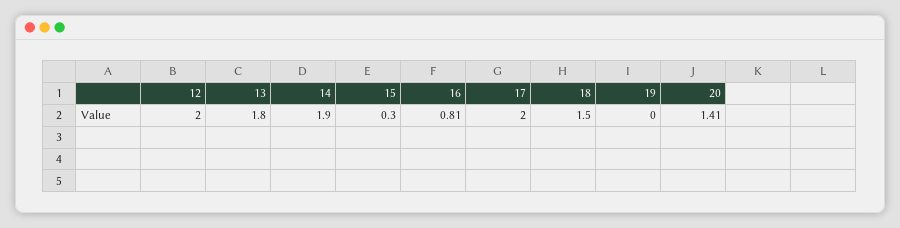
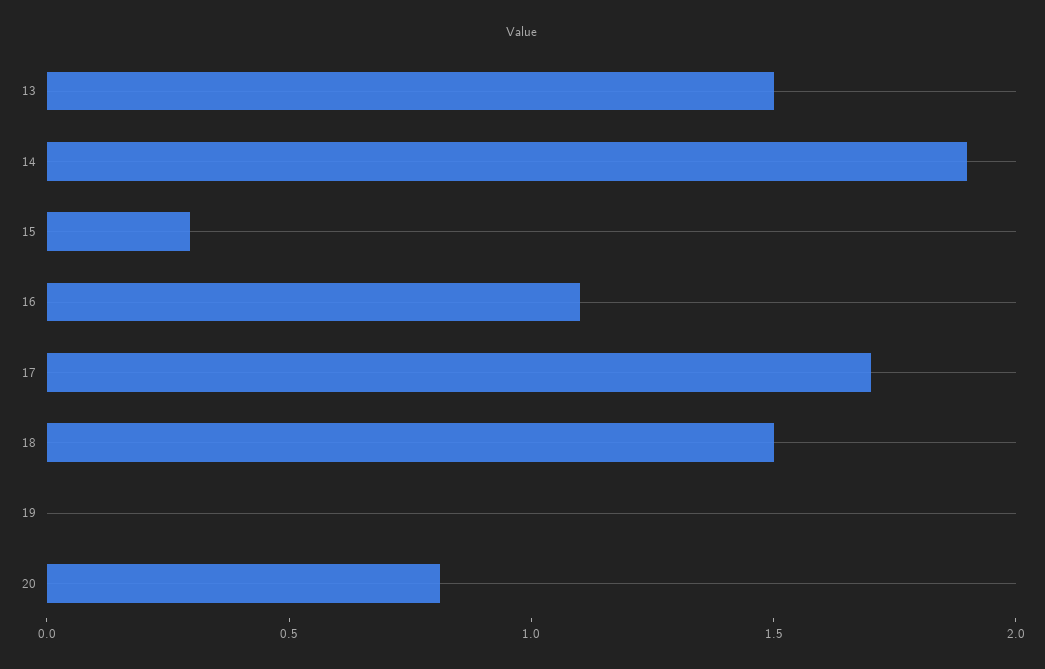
  {
-   "12": 2,
-   "13": 1.8,
+   "13": 1.5,
    "14": 1.9,
    "15": 0.3,
-   "16": 0.81,
+   "16": 1.1,
-   "17": 2,
+   "17": 1.7,
    "18": 1.5,
    "19": 0,
-   "20": 1.41
+   "20": 0.8
  }

